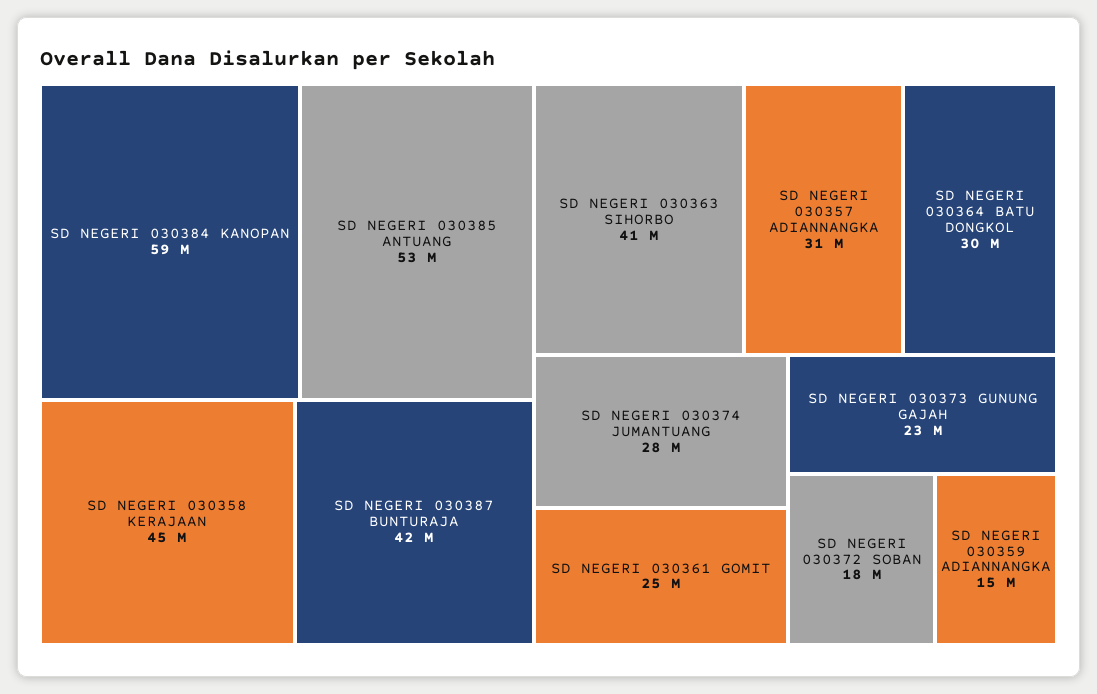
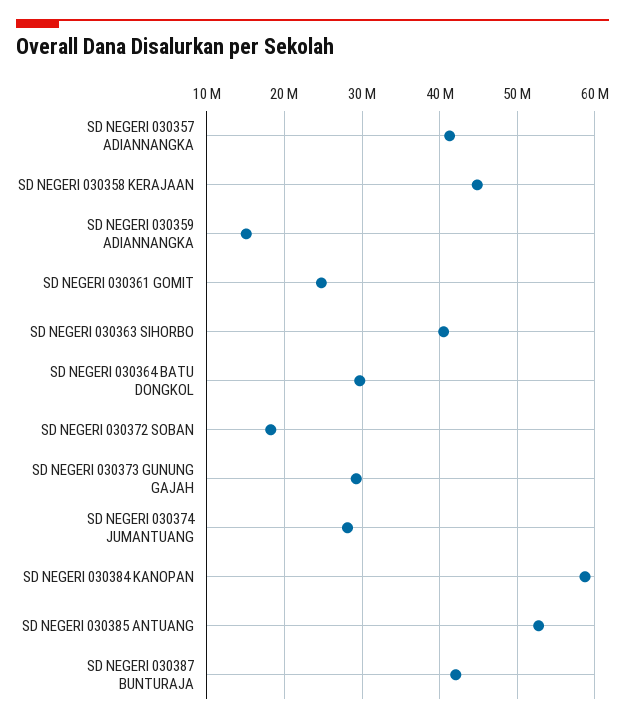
  {
    "SD NEGERI 030384 KANOPAN": 59000000,
    "SD NEGERI 030385 ANTUANG": 53000000,
    "SD NEGERI 030358 KERAJAAN": 45000000,
    "SD NEGERI 030387 BUNTURAJA": 42000000,
    "SD NEGERI 030363 SIHORBO": 41000000,
-   "SD NEGERI 030357 ADIANNANGKA": 31000000,
+   "SD NEGERI 030357 ADIANNANGKA": 41000000,
    "SD NEGERI 030364 BATU DONGKOL": 30000000,
    "SD NEGERI 030374 JUMANTUANG": 28000000,
    "SD NEGERI 030361 GOMIT": 25000000,
-   "SD NEGERI 030373 GUNUNG GAJAH": 23000000,
+   "SD NEGERI 030373 GUNUNG GAJAH": 29000000,
    "SD NEGERI 030372 SOBAN": 18000000,
    "SD NEGERI 030359 ADIANNANGKA": 15000000
  }

